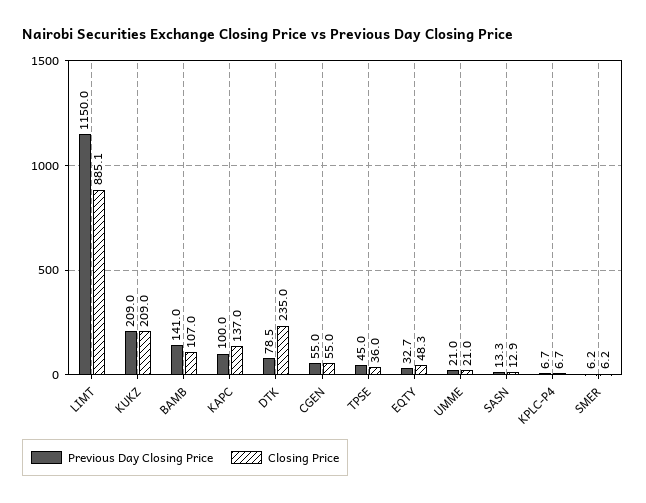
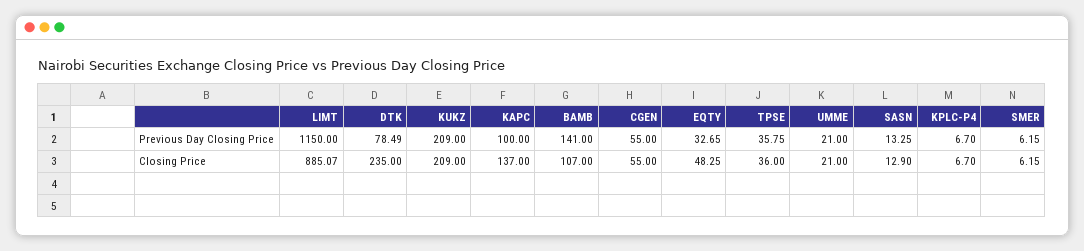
  {
    "Previous Day Closing Price": {
      "LIMT": 1150,
      "KUKZ": 209,
      "BAMB": 141,
      "KAPC": 100,
      "DTK": 78.49,
      "CGEN": 55,
-     "TPSE": 45,
+     "TPSE": 35.75,
      "EQTY": 32.65,
      "UMME": 21,
      "SASN": 13.25,
      "KPLC-P4": 6.7,
      "SMER": 6.15
    },
    "Closing Price": {
      "LIMT": 885.07,
      "KUKZ": 209,
      "BAMB": 107,
      "KAPC": 137,
      "DTK": 235,
      "CGEN": 55,
      "TPSE": 36,
      "EQTY": 48.25,
      "UMME": 21,
      "SASN": 12.9,
      "KPLC-P4": 6.7,
      "SMER": 6.15
    }
  }

